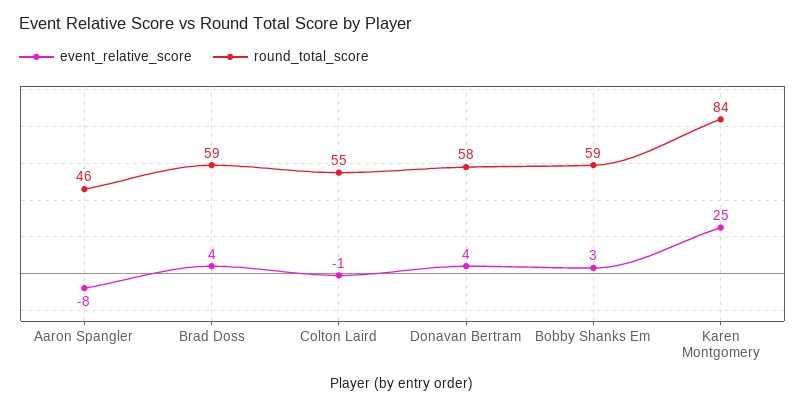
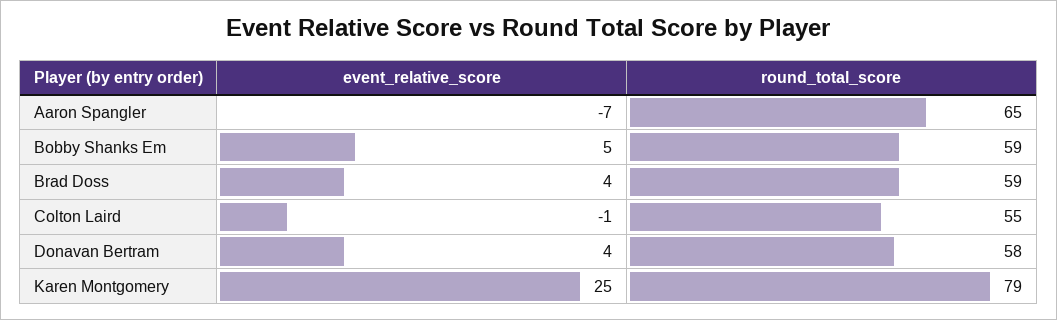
  {
    "event_relative_score": {
-     "Aaron Spangler": -8,
+     "Aaron Spangler": -7,
      "Brad Doss": 4,
      "Colton Laird": -1,
      "Donavan Bertram": 4,
-     "Bobby Shanks Em": 3,
+     "Bobby Shanks Em": 5,
      "Karen Montgomery": 25
    },
    "round_total_score": {
-     "Aaron Spangler": 46,
+     "Aaron Spangler": 65,
      "Brad Doss": 59,
      "Colton Laird": 55,
      "Donavan Bertram": 58,
      "Bobby Shanks Em": 59,
-     "Karen Montgomery": 84
+     "Karen Montgomery": 79
    }
  }

